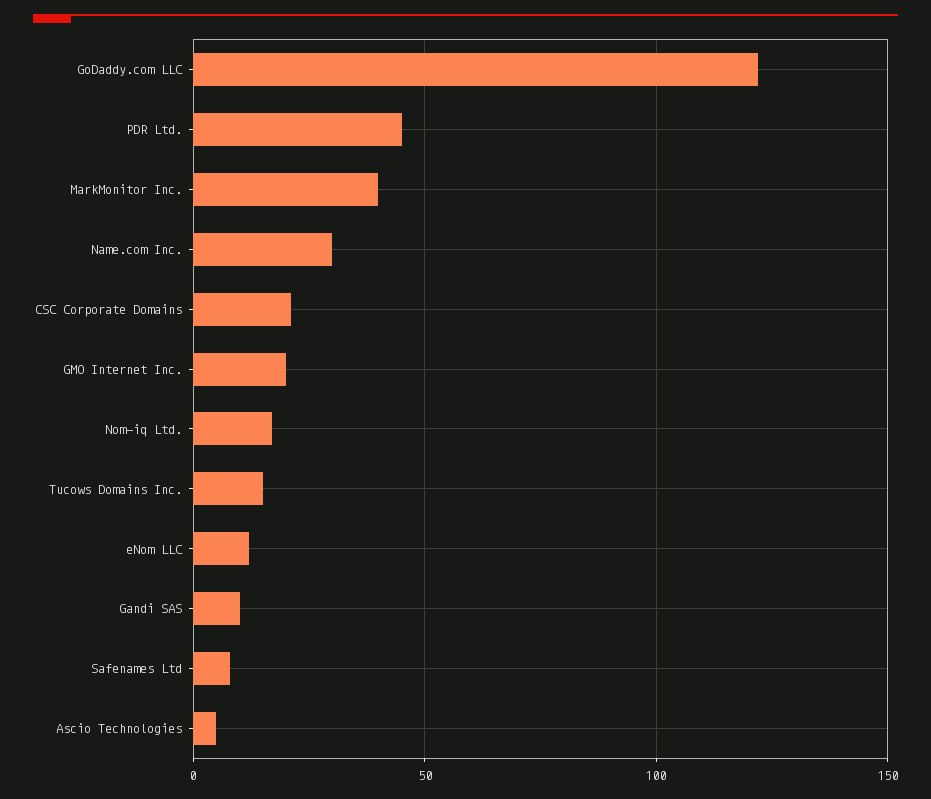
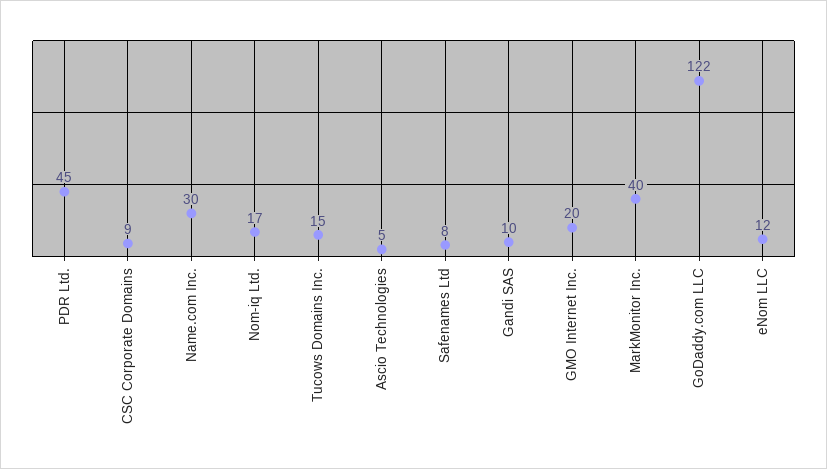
  {
    "GoDaddy.com LLC": 122,
    "PDR Ltd.": 45,
    "MarkMonitor Inc.": 40,
    "Name.com Inc.": 30,
-   "CSC Corporate Domains": 20,
+   "CSC Corporate Domains": 9,
    "GMO Internet Inc.": 20,
    "Nom-iq Ltd.": 17,
    "Tucows Domains Inc.": 15,
    "eNom LLC": 12,
    "Gandi SAS": 10,
    "Safenames Ltd": 8,
    "Ascio Technologies": 5
  }

